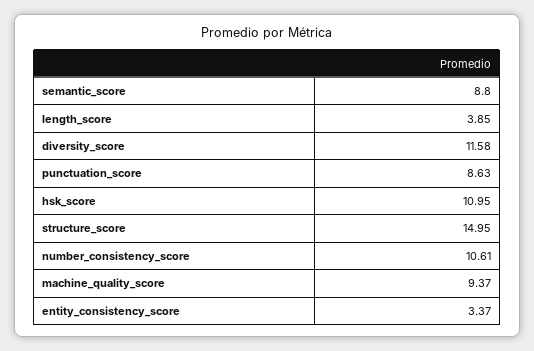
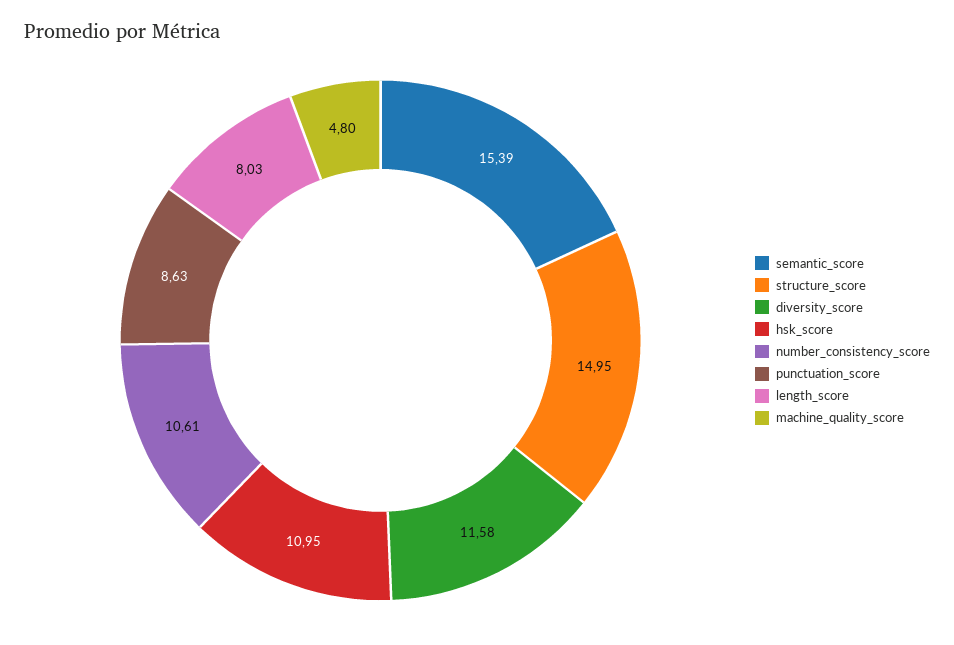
  {
-   "semantic_score": 8.8,
+   "semantic_score": 15.39,
-   "length_score": 3.85,
+   "length_score": 8.03,
    "diversity_score": 11.58,
    "punctuation_score": 8.63,
    "hsk_score": 10.95,
    "structure_score": 14.95,
    "number_consistency_score": 10.61,
-   "machine_quality_score": 9.37,
+   "machine_quality_score": 4.8
-   "entity_consistency_score": 3.37
  }

